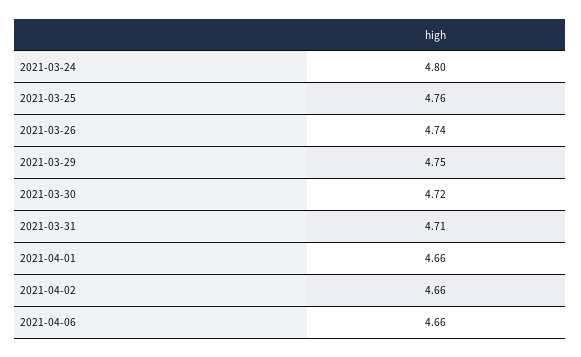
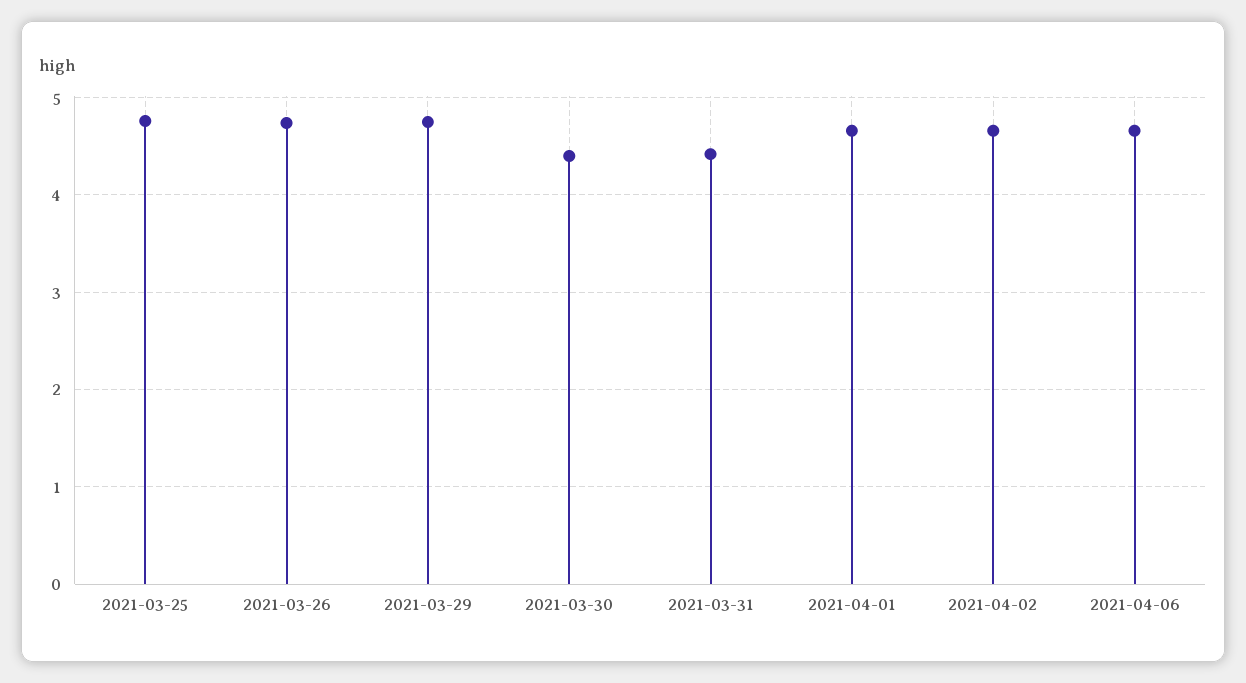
  {
-   "2021-03-24": 4.8,
    "2021-03-25": 4.76,
    "2021-03-26": 4.74,
    "2021-03-29": 4.75,
-   "2021-03-30": 4.72,
+   "2021-03-30": 4.4,
-   "2021-03-31": 4.71,
+   "2021-03-31": 4.4,
    "2021-04-01": 4.66,
    "2021-04-02": 4.66,
    "2021-04-06": 4.66
  }

